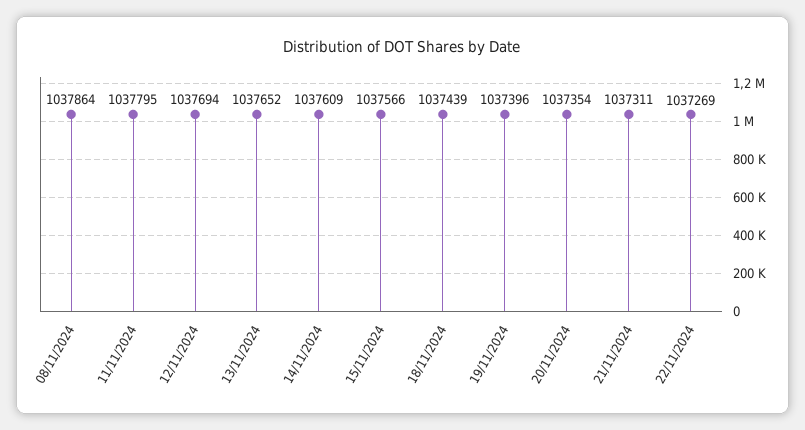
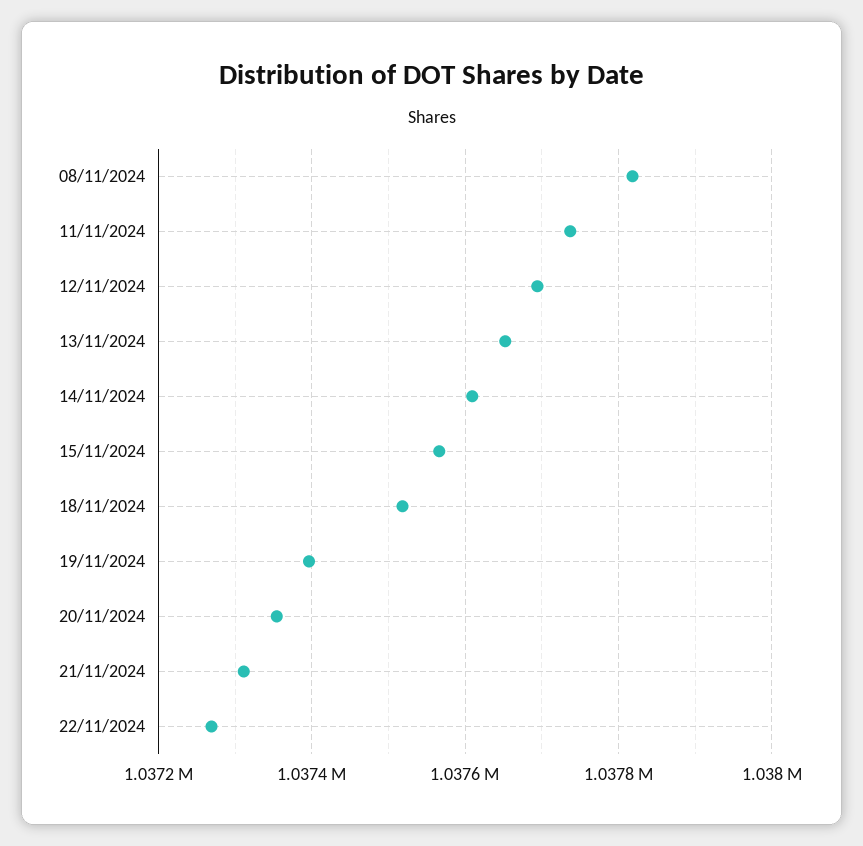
  {
-   "08/11/2024": 1037864,
+   "08/11/2024": 1037820,
-   "11/11/2024": 1037795,
+   "11/11/2024": 1037740,
    "12/11/2024": 1037694,
    "13/11/2024": 1037652,
    "14/11/2024": 1037609,
    "15/11/2024": 1037566,
-   "18/11/2024": 1037439,
+   "18/11/2024": 1037520,
    "19/11/2024": 1037396,
    "20/11/2024": 1037354,
    "21/11/2024": 1037311,
    "22/11/2024": 1037269
  }

